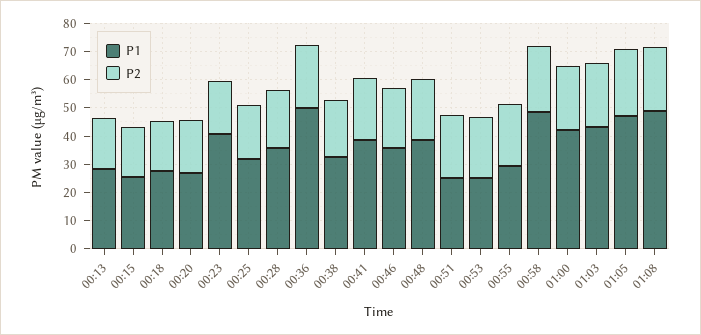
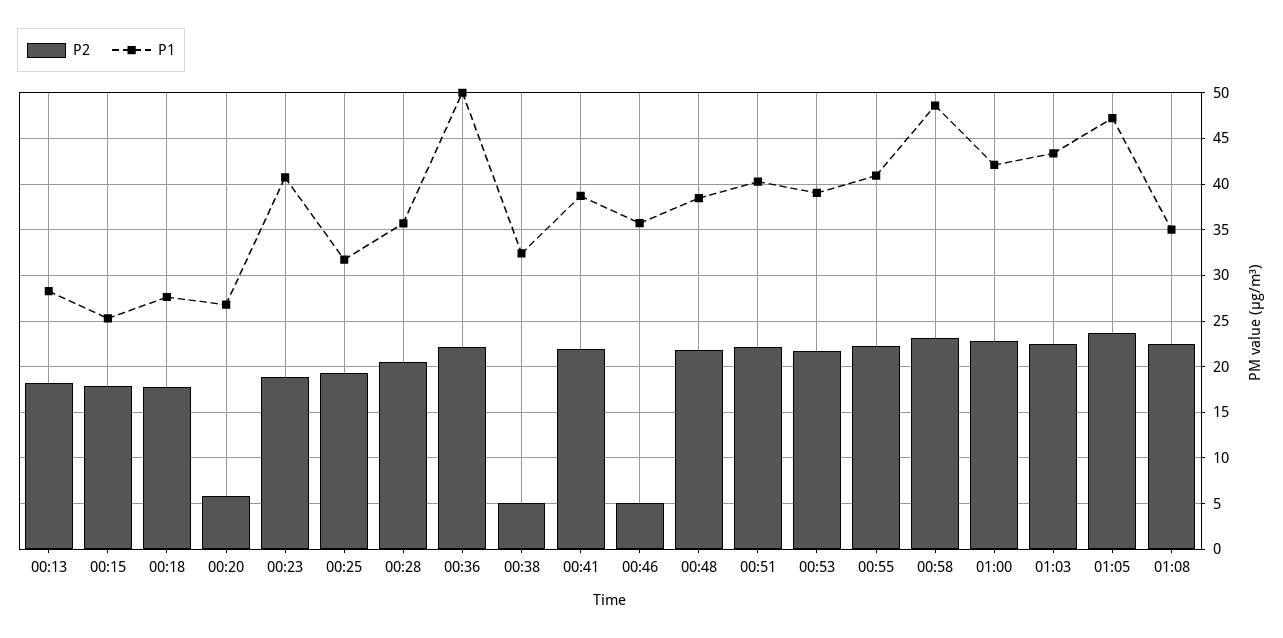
  {
    "P1": {
      "00:13": 28,
      "00:15": 25,
      "00:18": 28,
      "00:20": 27,
      "00:23": 41,
      "00:25": 32,
      "00:28": 36,
      "00:36": 50,
      "00:38": 32,
      "00:41": 39,
      "00:46": 36,
      "00:48": 38,
-     "00:51": 25,
+     "00:51": 40,
-     "00:53": 25,
+     "00:53": 39,
-     "00:55": 30,
+     "00:55": 41,
      "00:58": 49,
      "01:00": 42,
      "01:03": 43,
      "01:05": 47,
-     "01:08": 50
+     "01:08": 35
    },
    "P2": {
      "00:13": 18,
      "00:15": 18,
      "00:18": 18,
-     "00:20": 20,
+     "00:20": 6,
      "00:23": 19,
      "00:25": 19,
      "00:28": 21,
      "00:36": 22,
-     "00:38": 20,
+     "00:38": 5,
      "00:41": 22,
-     "00:46": 20,
+     "00:46": 5,
      "00:48": 22,
      "00:51": 22,
      "00:53": 22,
      "00:55": 22,
      "00:58": 23,
      "01:00": 23,
      "01:03": 22,
      "01:05": 24,
      "01:08": 22
    }
  }

